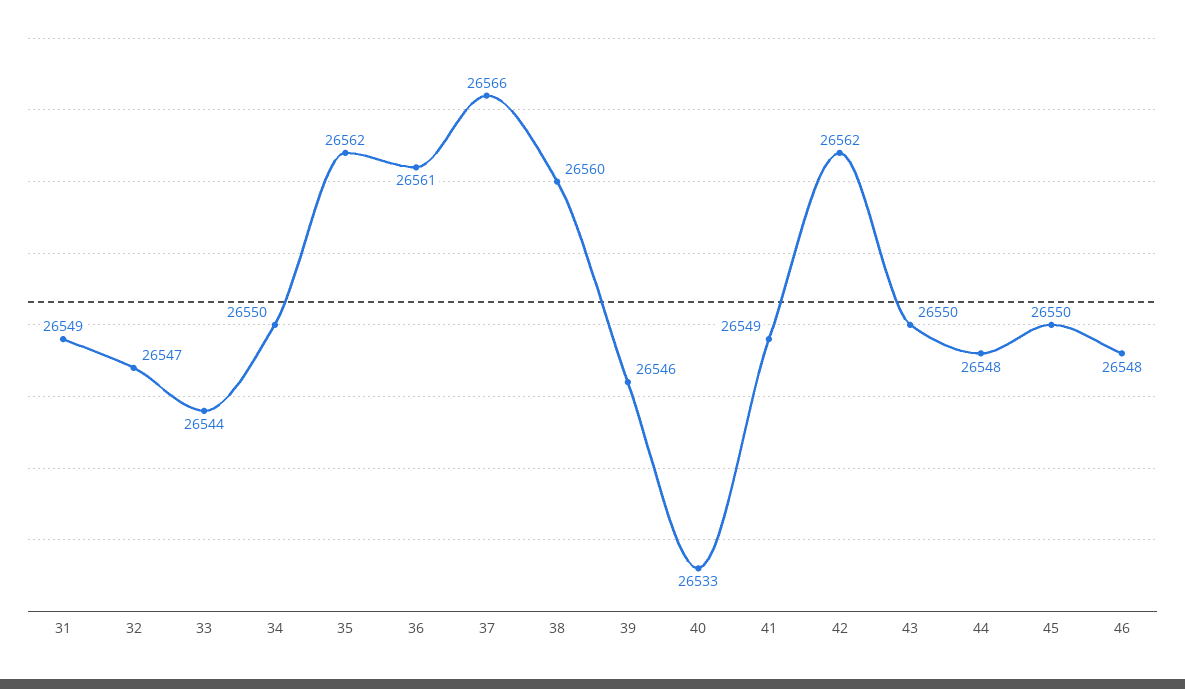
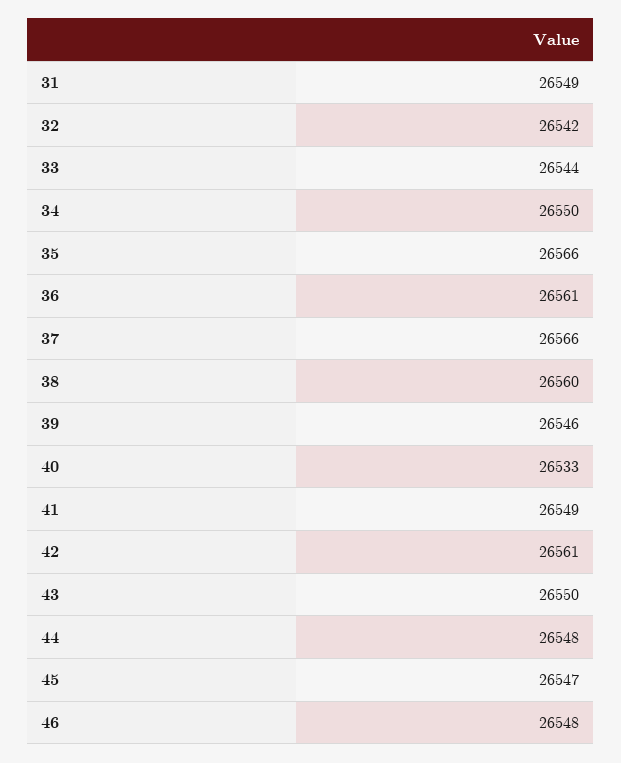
  {
    "31": 26549,
-   "32": 26547,
+   "32": 26542,
    "33": 26544,
    "34": 26550,
-   "35": 26562,
+   "35": 26566,
    "36": 26561,
    "37": 26566,
    "38": 26560,
    "39": 26546,
    "40": 26533,
    "41": 26549,
-   "42": 26562,
+   "42": 26561,
    "43": 26550,
    "44": 26548,
-   "45": 26550,
+   "45": 26547,
    "46": 26548
  }

